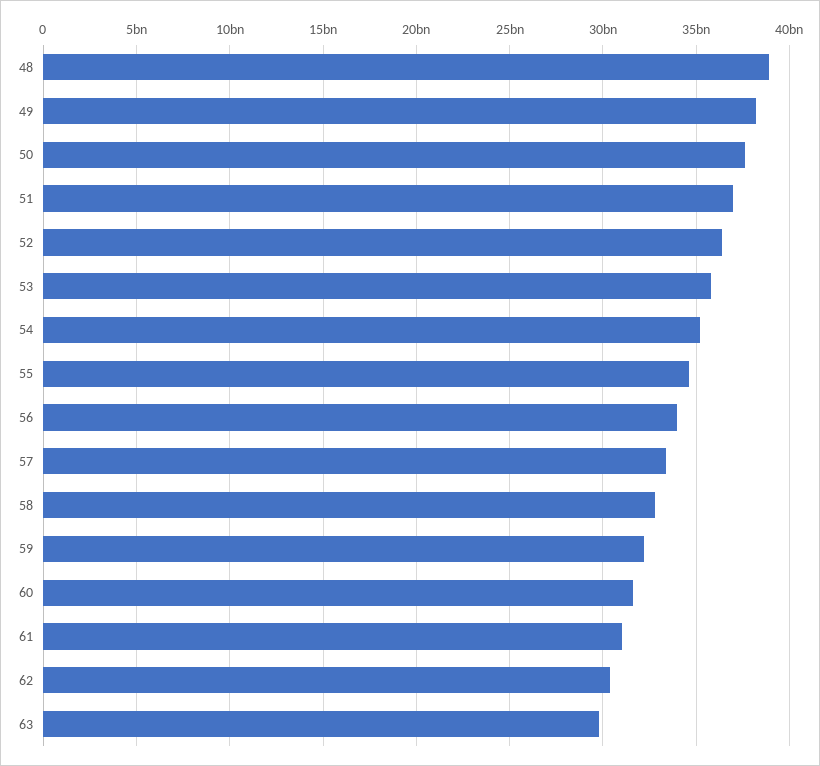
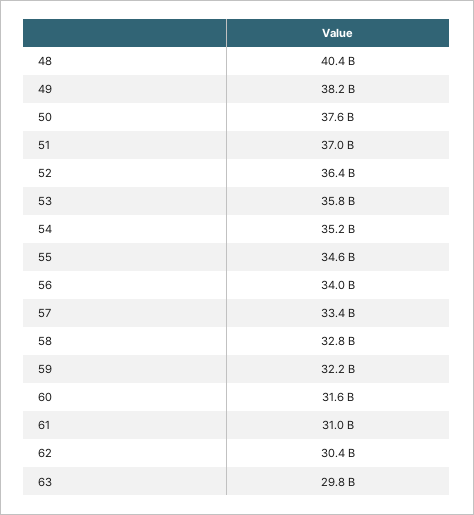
  {
-   "48": 39000000000,
+   "48": 40400000000,
    "49": 38200000000,
    "50": 37600000000,
    "51": 37000000000,
    "52": 36400000000,
    "53": 35800000000,
    "54": 35200000000,
    "55": 34600000000,
    "56": 34000000000,
    "57": 33400000000,
    "58": 32800000000,
    "59": 32200000000,
    "60": 31600000000,
    "61": 31000000000,
    "62": 30400000000,
    "63": 29800000000
  }

